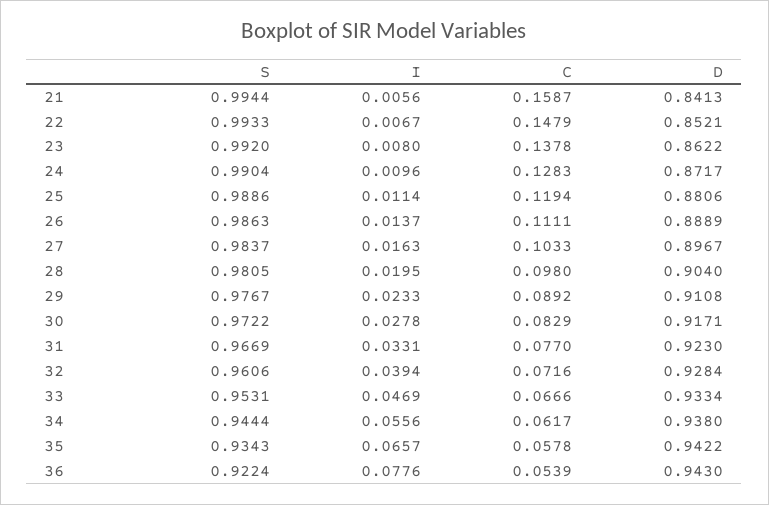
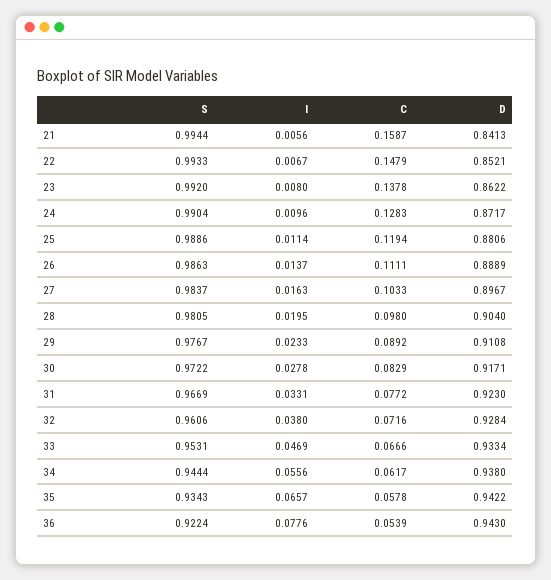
  {
    "S": {
      "21": 0.9944,
      "22": 0.9933,
      "23": 0.992,
      "24": 0.9904,
      "25": 0.9886,
      "26": 0.9863,
      "27": 0.9837,
      "28": 0.9805,
      "29": 0.9767,
      "30": 0.9722,
      "31": 0.9669,
      "32": 0.9606,
      "33": 0.9531,
      "34": 0.9444,
      "35": 0.9343,
      "36": 0.9224
    },
    "I": {
      "21": 0.0056,
      "22": 0.0067,
      "23": 0.008,
      "24": 0.0096,
      "25": 0.0114,
      "26": 0.0137,
      "27": 0.0163,
      "28": 0.0195,
      "29": 0.0233,
      "30": 0.0278,
      "31": 0.0331,
-     "32": 0.0394,
+     "32": 0.038,
      "33": 0.0469,
      "34": 0.0556,
      "35": 0.0657,
      "36": 0.0776
    },
    "C": {
      "21": 0.1587,
      "22": 0.1479,
      "23": 0.1378,
      "24": 0.1283,
      "25": 0.1194,
      "26": 0.1111,
      "27": 0.1033,
      "28": 0.098,
      "29": 0.0892,
      "30": 0.0829,
-     "31": 0.077,
+     "31": 0.0772,
      "32": 0.0716,
      "33": 0.0666,
      "34": 0.0617,
      "35": 0.0578,
      "36": 0.0539
    },
    "D": {
      "21": 0.8413,
      "22": 0.8521,
      "23": 0.8622,
      "24": 0.8717,
      "25": 0.8806,
      "26": 0.8889,
      "27": 0.8967,
      "28": 0.904,
      "29": 0.9108,
      "30": 0.9171,
      "31": 0.923,
      "32": 0.9284,
      "33": 0.9334,
      "34": 0.938,
      "35": 0.9422,
      "36": 0.943
    }
  }

